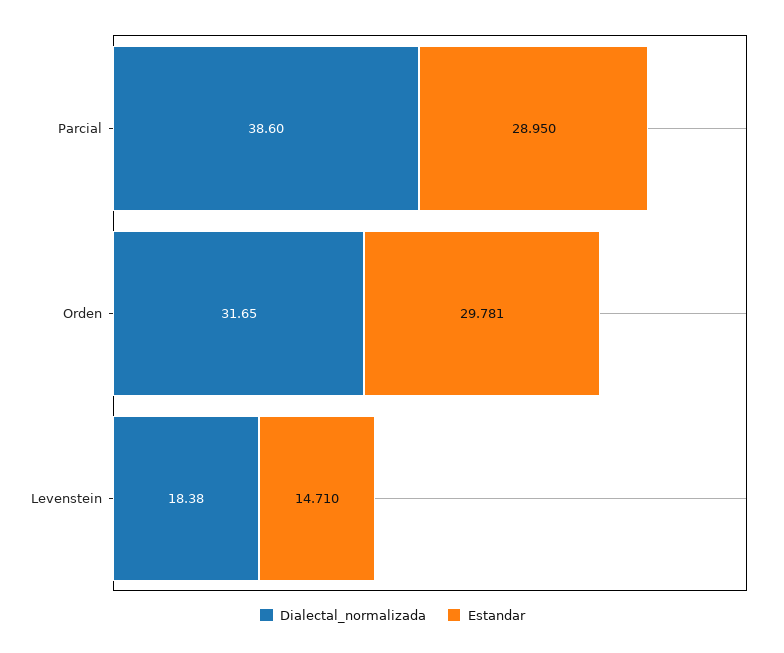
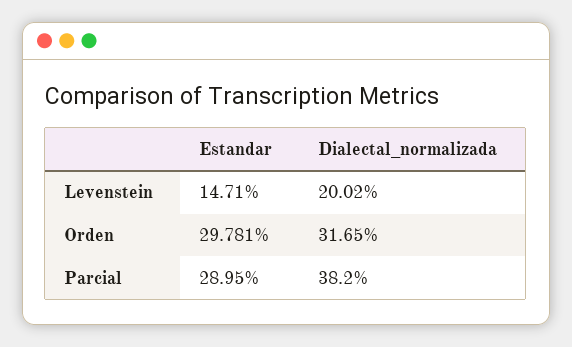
  {
    "Dialectal_normalizada": {
-     "Parcial": 38.6,
+     "Parcial": 38.2,
      "Orden": 31.65,
-     "Levenstein": 18.38
+     "Levenstein": 20.02
    },
    "Estandar": {
      "Parcial": 28.95,
      "Orden": 29.781,
      "Levenstein": 14.71
    }
  }

